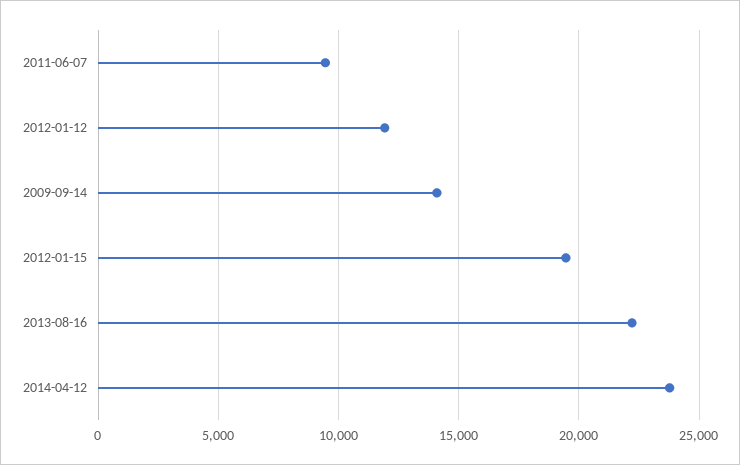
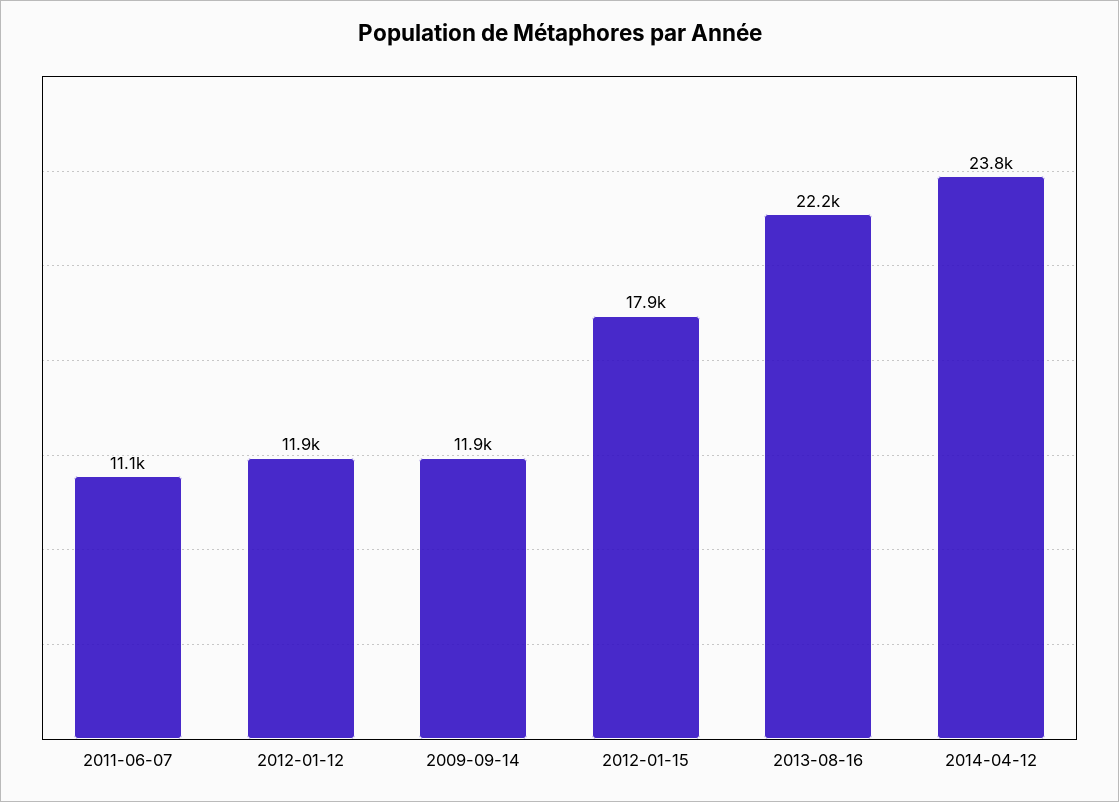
  {
-   "2011-06-07": 9500,
+   "2011-06-07": 11100,
    "2012-01-12": 11900,
-   "2009-09-14": 14000,
+   "2009-09-14": 11900,
-   "2012-01-15": 19500,
+   "2012-01-15": 17900,
    "2013-08-16": 22200,
    "2014-04-12": 23800
  }

